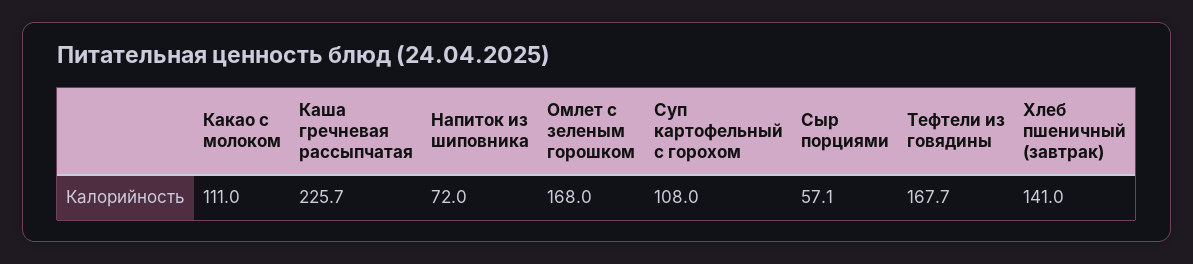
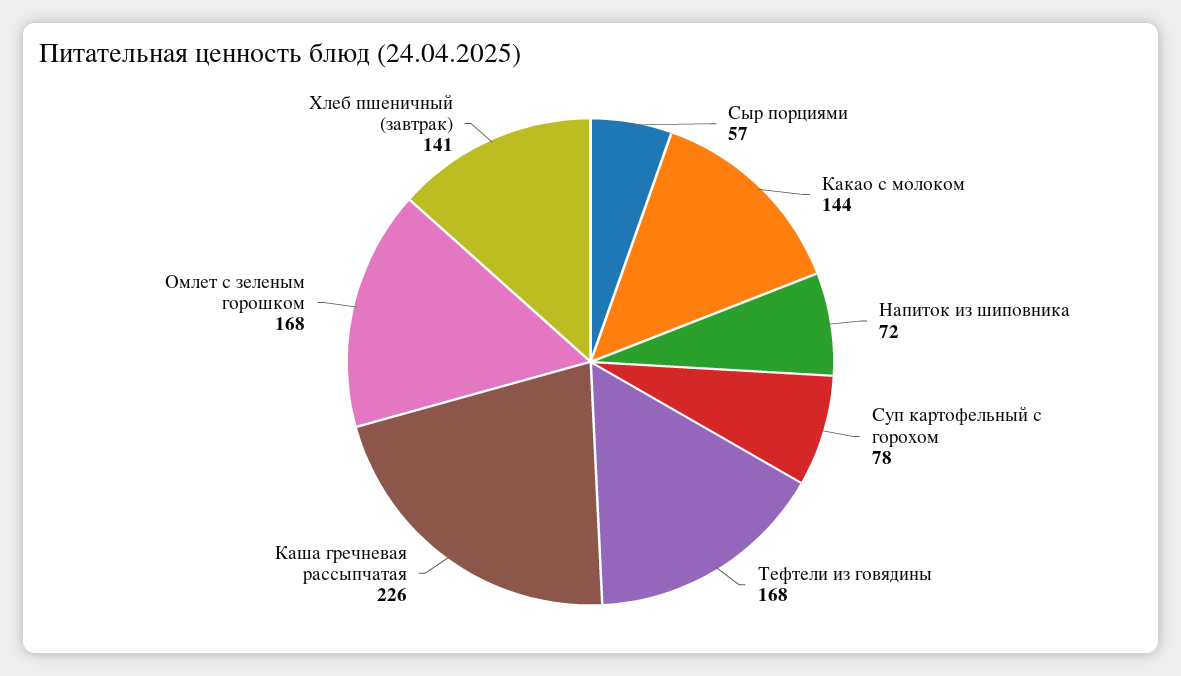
  {
-   "Какао с молоком": 111,
+   "Какао с молоком": 144,
    "Каша гречневая рассыпчатая": 225.7,
    "Напиток из шиповника": 72,
    "Омлет с зеленым горошком": 168,
-   "Суп картофельный с горохом": 108,
+   "Суп картофельный с горохом": 78,
    "Сыр порциями": 57.1,
    "Тефтели из говядины": 167.7,
    "Хлеб пшеничный (завтрак)": 141
  }

